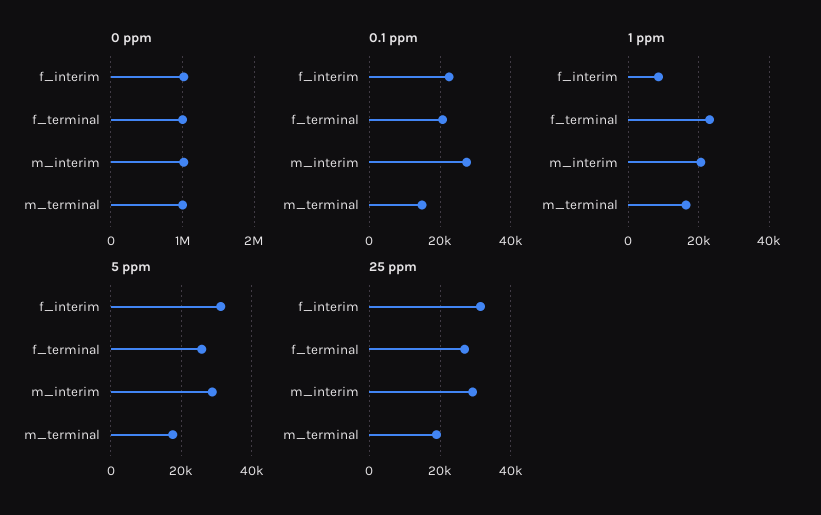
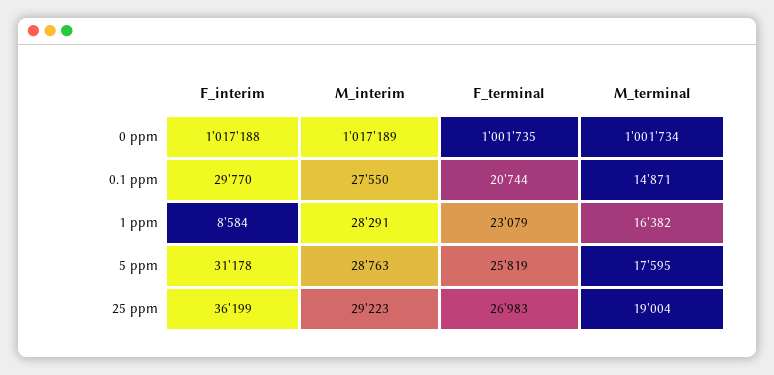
  {
    "0 ppm": {
      "f_interim": 1017188,
      "f_terminal": 1001735,
      "m_interim": 1017189,
      "m_terminal": 1001734
    },
    "0.1 ppm": {
-     "f_interim": 22000,
+     "f_interim": 29770,
      "f_terminal": 20744,
      "m_interim": 27550,
      "m_terminal": 14871
    },
    "1 ppm": {
      "f_interim": 8584,
      "f_terminal": 23079,
-     "m_interim": 20000,
+     "m_interim": 28291,
      "m_terminal": 16382
    },
    "5 ppm": {
      "f_interim": 31178,
      "f_terminal": 25819,
      "m_interim": 28763,
      "m_terminal": 17595
    },
    "25 ppm": {
-     "f_interim": 32000,
+     "f_interim": 36199,
      "f_terminal": 26983,
      "m_interim": 29223,
      "m_terminal": 19004
    }
  }

